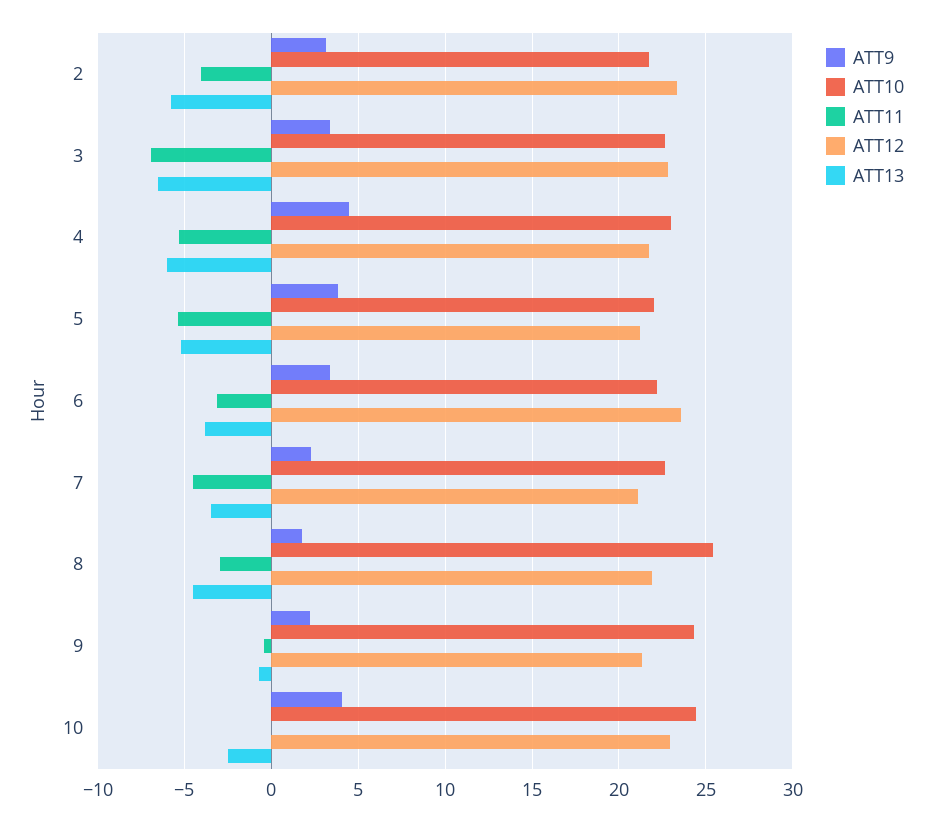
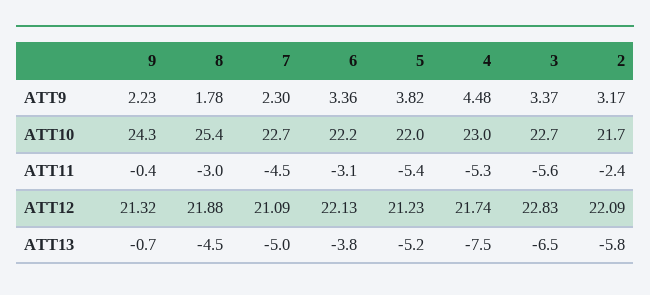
  {
    "ATT9": {
      "2": 3.17,
      "3": 3.37,
      "4": 4.48,
      "5": 3.82,
      "6": 3.36,
      "7": 2.3,
      "8": 1.78,
-     "9": 2.23,
+     "9": 2.23
-     "10": 4
    },
    "ATT10": {
      "2": 21.7,
      "3": 22.7,
      "4": 23,
      "5": 22,
      "6": 22.2,
      "7": 22.7,
      "8": 25.4,
-     "9": 24.3,
+     "9": 24.3
-     "10": 24.5
    },
    "ATT11": {
-     "2": -4,
+     "2": -2.4,
-     "3": -7,
+     "3": -5.6,
      "4": -5.3,
      "5": -5.4,
      "6": -3.1,
      "7": -4.5,
      "8": -3,
-     "9": -0.4,
+     "9": -0.4
-     "10": 0
    },
    "ATT12": {
-     "2": 23.5,
+     "2": 22.09,
      "3": 22.83,
      "4": 21.74,
      "5": 21.23,
-     "6": 23.5,
+     "6": 22.13,
      "7": 21.09,
      "8": 21.88,
-     "9": 21.32,
+     "9": 21.32
-     "10": 23
    },
    "ATT13": {
      "2": -5.8,
      "3": -6.5,
-     "4": -6,
+     "4": -7.5,
      "5": -5.2,
      "6": -3.8,
-     "7": -3.5,
+     "7": -5,
      "8": -4.5,
-     "9": -0.7,
+     "9": -0.7
-     "10": -2.5
    }
  }

